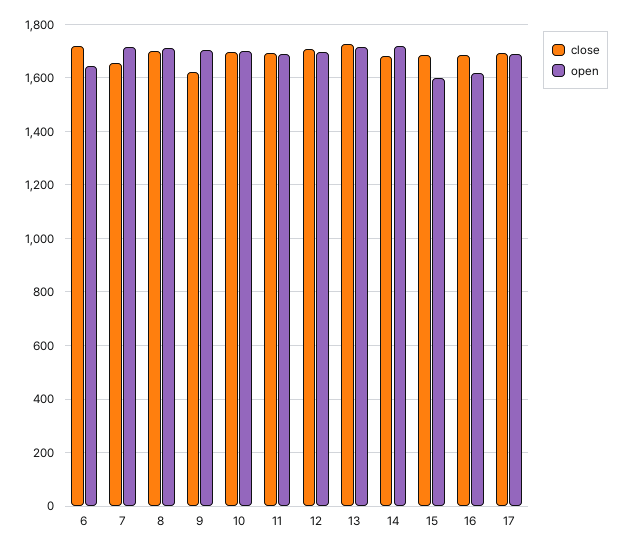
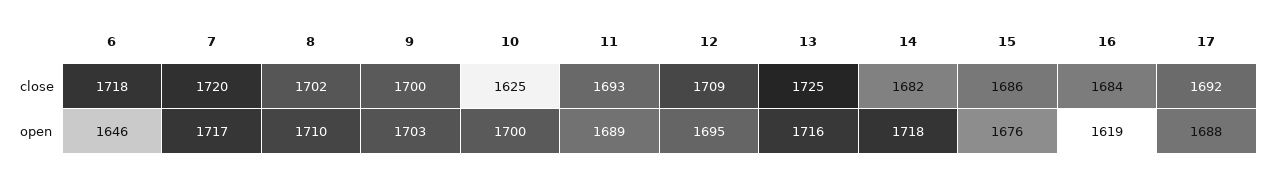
  {
    "close": {
      "6": 1718,
-     "7": 1650,
+     "7": 1720,
      "8": 1702,
-     "9": 1625,
+     "9": 1700,
-     "10": 1700,
+     "10": 1625,
      "11": 1693,
      "12": 1709,
      "13": 1725,
      "14": 1682,
      "15": 1686,
      "16": 1684,
      "17": 1692
    },
    "open": {
      "6": 1646,
      "7": 1717,
      "8": 1710,
      "9": 1703,
      "10": 1700,
      "11": 1689,
      "12": 1695,
      "13": 1716,
      "14": 1718,
-     "15": 1600,
+     "15": 1676,
      "16": 1619,
      "17": 1688
    }
  }

